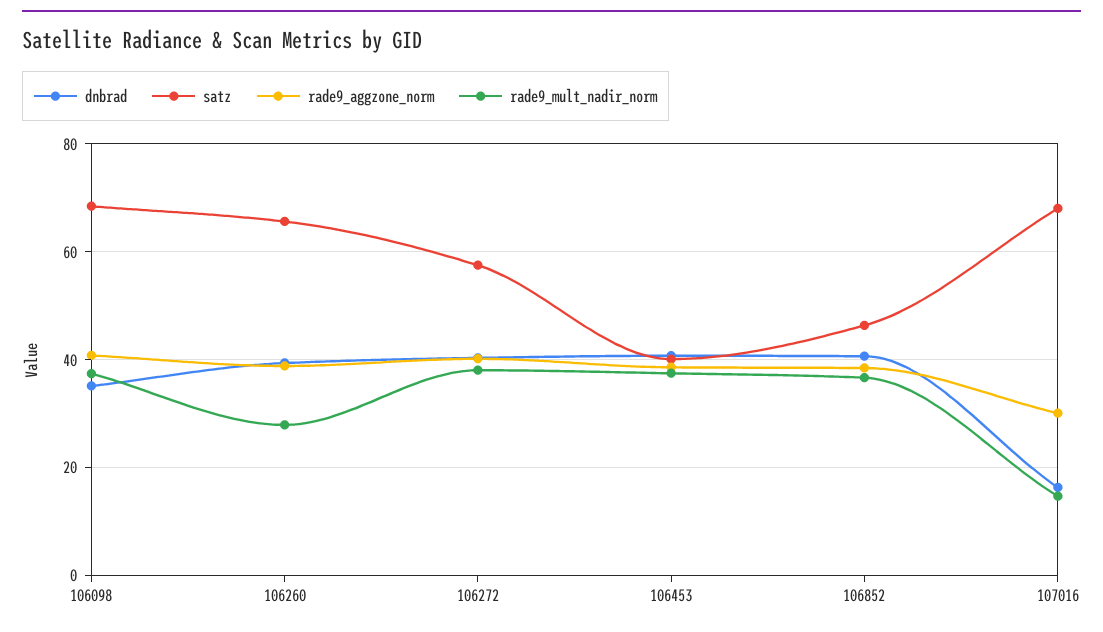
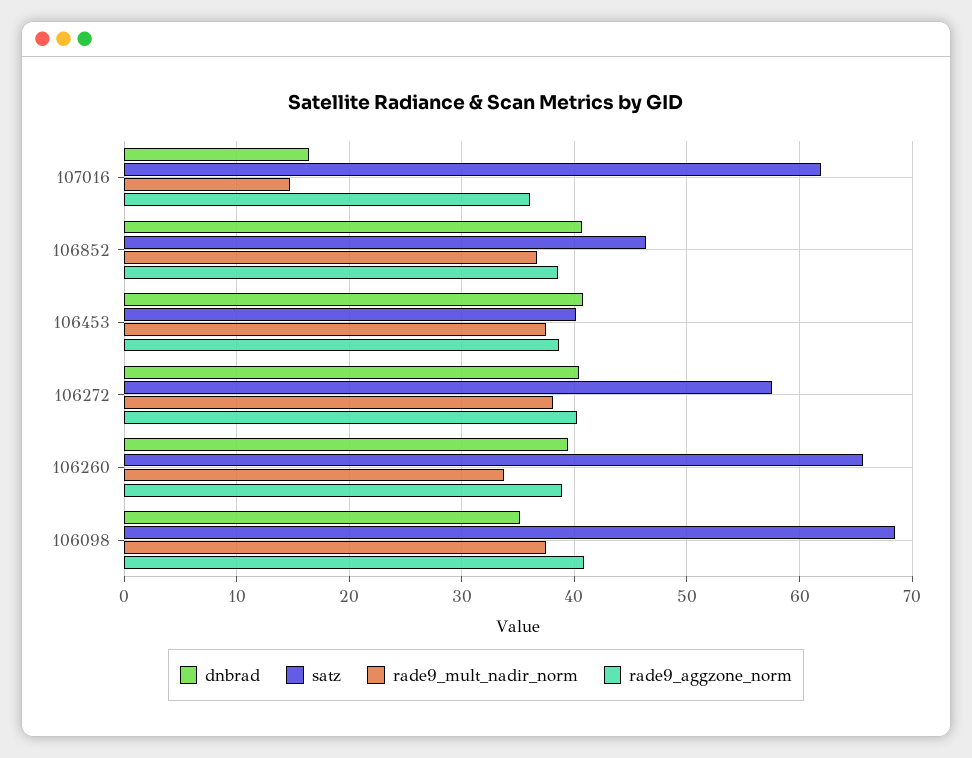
  {
    "dnbrad": {
      "106098": 35,
      "106260": 39,
      "106272": 40,
      "106453": 41,
      "106852": 41,
      "107016": 16
    },
    "satz": {
      "106098": 68,
      "106260": 66,
      "106272": 58,
      "106453": 40,
      "106852": 46,
-     "107016": 68
+     "107016": 62
    },
    "rade9_aggzone_norm": {
      "106098": 41,
      "106260": 39,
      "106272": 40,
      "106453": 39,
      "106852": 39,
-     "107016": 30
+     "107016": 36
    },
    "rade9_mult_nadir_norm": {
      "106098": 37,
-     "106260": 28,
+     "106260": 34,
      "106272": 38,
      "106453": 38,
      "106852": 37,
      "107016": 15
    }
  }

